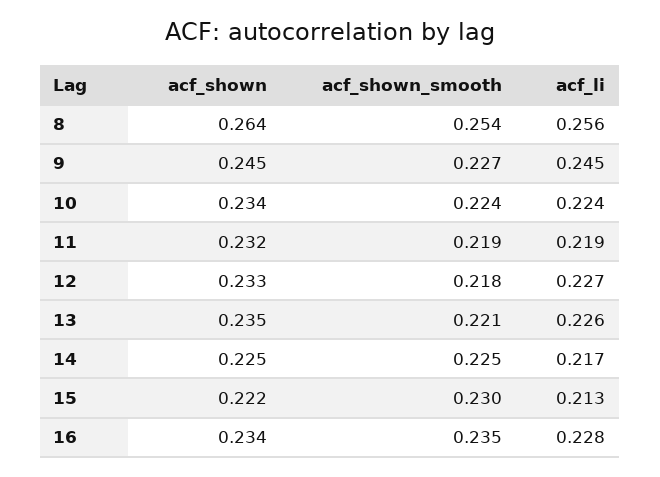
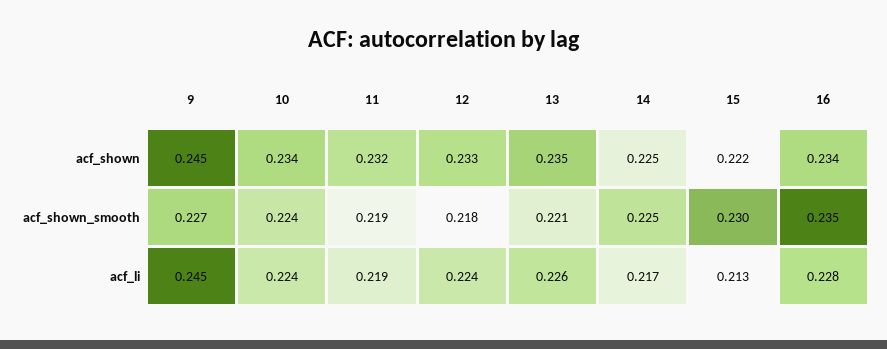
  {
    "acf_shown": {
-     "8": 0.264,
      "9": 0.245,
      "10": 0.234,
      "11": 0.232,
      "12": 0.233,
      "13": 0.235,
      "14": 0.225,
      "15": 0.222,
      "16": 0.234
    },
    "acf_shown_smooth": {
-     "8": 0.254,
      "9": 0.227,
      "10": 0.224,
      "11": 0.219,
      "12": 0.218,
      "13": 0.221,
      "14": 0.225,
      "15": 0.23,
      "16": 0.235
    },
    "acf_li": {
-     "8": 0.256,
      "9": 0.245,
      "10": 0.224,
      "11": 0.219,
-     "12": 0.227,
+     "12": 0.224,
      "13": 0.226,
      "14": 0.217,
      "15": 0.213,
      "16": 0.228
    }
  }

